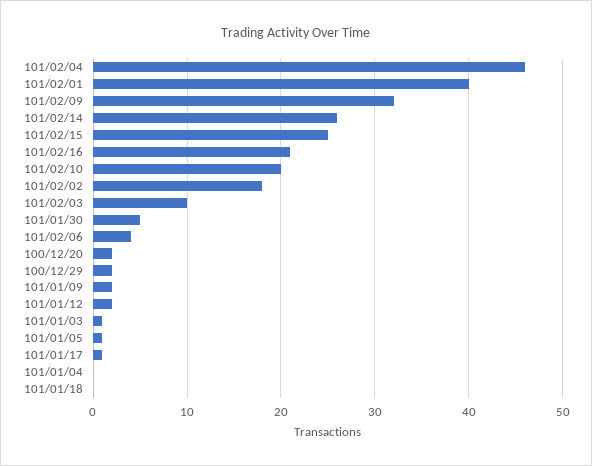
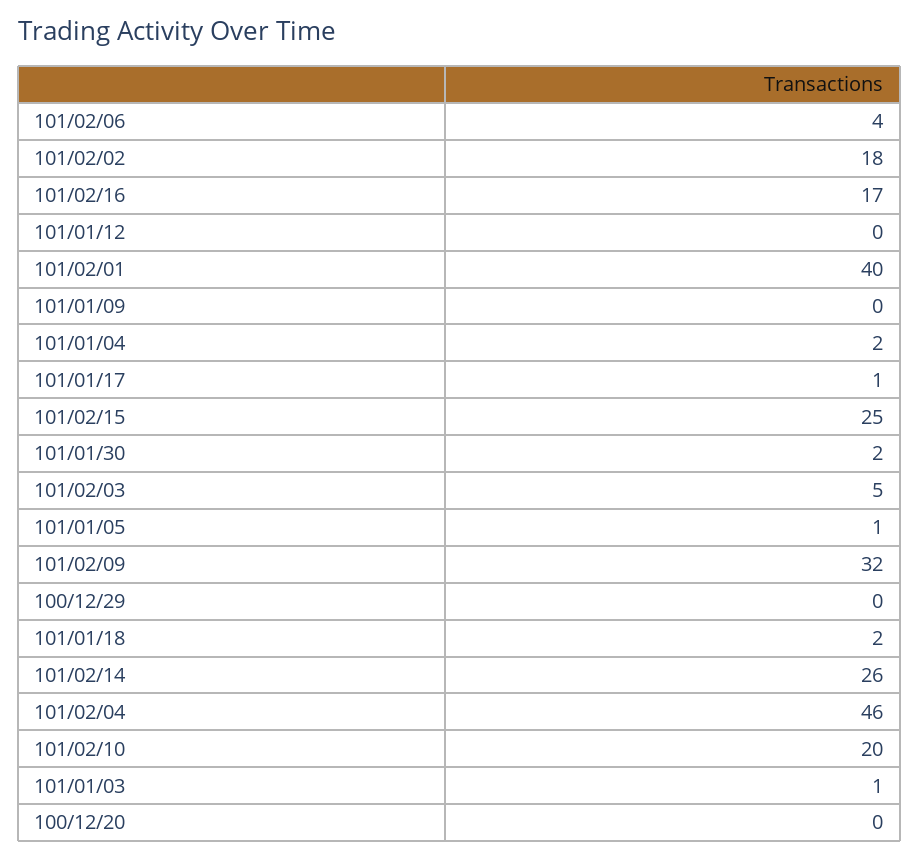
  {
    "101/02/04": 46,
    "101/02/01": 40,
    "101/02/09": 32,
    "101/02/14": 26,
    "101/02/15": 25,
-   "101/02/16": 21,
+   "101/02/16": 17,
    "101/02/10": 20,
    "101/02/02": 18,
-   "101/02/03": 10,
+   "101/02/03": 5,
-   "101/01/30": 5,
+   "101/01/30": 2,
    "101/02/06": 4,
-   "100/12/20": 2,
+   "100/12/20": 0,
-   "100/12/29": 2,
+   "100/12/29": 0,
-   "101/01/09": 2,
+   "101/01/09": 0,
-   "101/01/12": 2,
+   "101/01/12": 0,
    "101/01/03": 1,
    "101/01/05": 1,
    "101/01/17": 1,
-   "101/01/04": 0,
+   "101/01/04": 2,
-   "101/01/18": 0
+   "101/01/18": 2
  }

